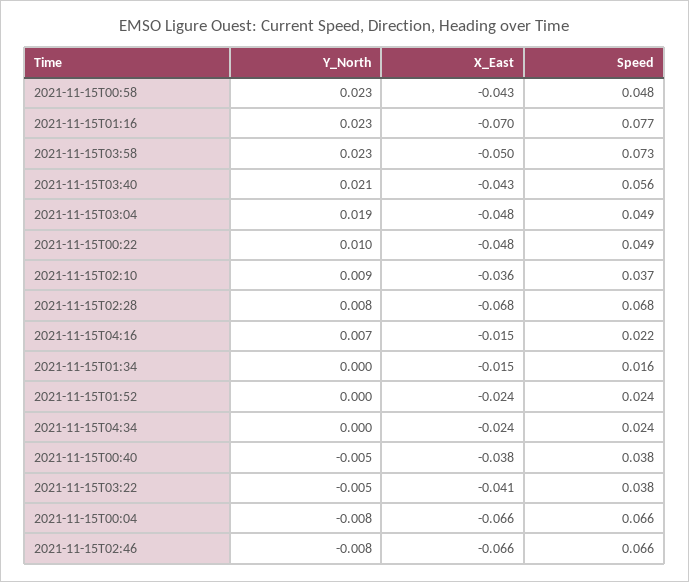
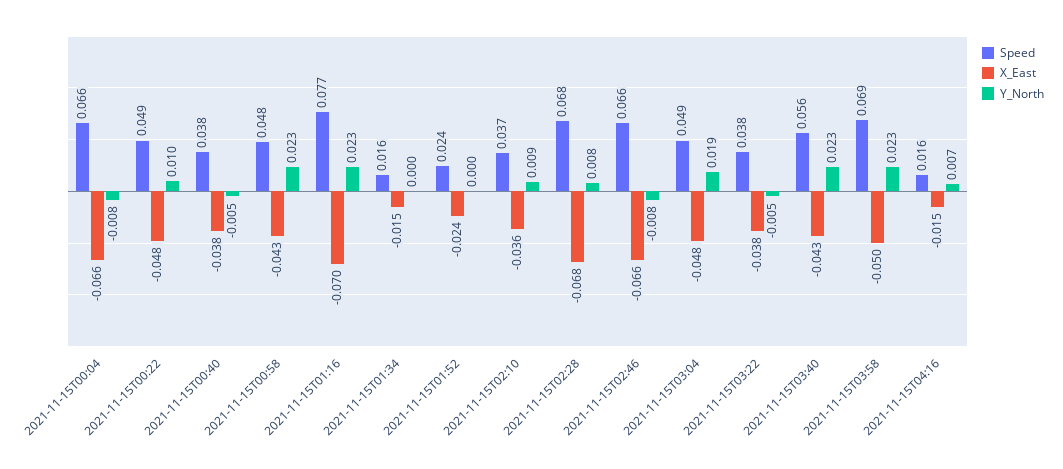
  {
    "Y_North": {
      "2021-11-15T00:58": 0.023,
      "2021-11-15T01:16": 0.023,
      "2021-11-15T03:58": 0.023,
-     "2021-11-15T03:40": 0.021,
+     "2021-11-15T03:40": 0.023,
      "2021-11-15T03:04": 0.019,
      "2021-11-15T00:22": 0.01,
      "2021-11-15T02:10": 0.009,
      "2021-11-15T02:28": 0.008,
      "2021-11-15T04:16": 0.007,
      "2021-11-15T01:34": 0,
      "2021-11-15T01:52": 0,
-     "2021-11-15T04:34": 0,
      "2021-11-15T00:40": -0.005,
      "2021-11-15T03:22": -0.005,
      "2021-11-15T00:04": -0.008,
      "2021-11-15T02:46": -0.008
    },
    "X_East": {
      "2021-11-15T00:58": -0.043,
      "2021-11-15T01:16": -0.07,
      "2021-11-15T03:58": -0.05,
      "2021-11-15T03:40": -0.043,
      "2021-11-15T03:04": -0.048,
      "2021-11-15T00:22": -0.048,
      "2021-11-15T02:10": -0.036,
      "2021-11-15T02:28": -0.068,
      "2021-11-15T04:16": -0.015,
      "2021-11-15T01:34": -0.015,
      "2021-11-15T01:52": -0.024,
-     "2021-11-15T04:34": -0.024,
      "2021-11-15T00:40": -0.038,
-     "2021-11-15T03:22": -0.041,
+     "2021-11-15T03:22": -0.038,
      "2021-11-15T00:04": -0.066,
      "2021-11-15T02:46": -0.066
    },
    "Speed": {
      "2021-11-15T00:58": 0.048,
      "2021-11-15T01:16": 0.077,
-     "2021-11-15T03:58": 0.073,
+     "2021-11-15T03:58": 0.069,
      "2021-11-15T03:40": 0.056,
      "2021-11-15T03:04": 0.049,
      "2021-11-15T00:22": 0.049,
      "2021-11-15T02:10": 0.037,
      "2021-11-15T02:28": 0.068,
-     "2021-11-15T04:16": 0.022,
+     "2021-11-15T04:16": 0.016,
      "2021-11-15T01:34": 0.016,
      "2021-11-15T01:52": 0.024,
-     "2021-11-15T04:34": 0.024,
      "2021-11-15T00:40": 0.038,
      "2021-11-15T03:22": 0.038,
      "2021-11-15T00:04": 0.066,
      "2021-11-15T02:46": 0.066
    }
  }

